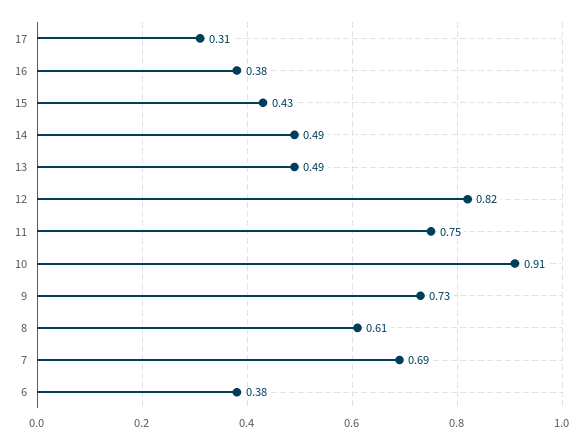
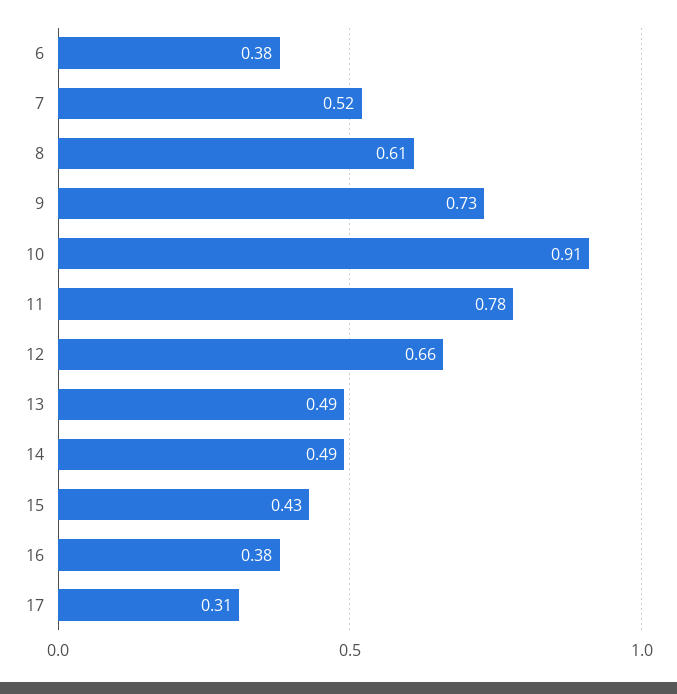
  {
    "17": 0.31,
    "16": 0.38,
    "15": 0.43,
    "14": 0.49,
    "13": 0.49,
-   "12": 0.82,
+   "12": 0.66,
-   "11": 0.75,
+   "11": 0.78,
    "10": 0.91,
    "9": 0.73,
    "8": 0.61,
-   "7": 0.69,
+   "7": 0.52,
    "6": 0.38
  }

